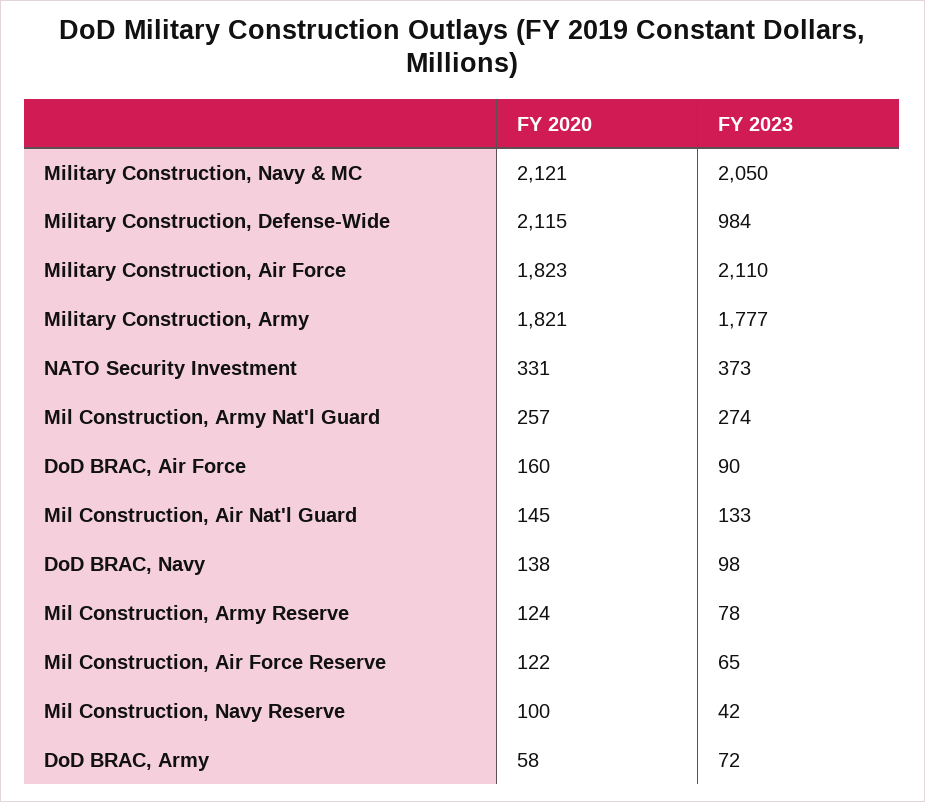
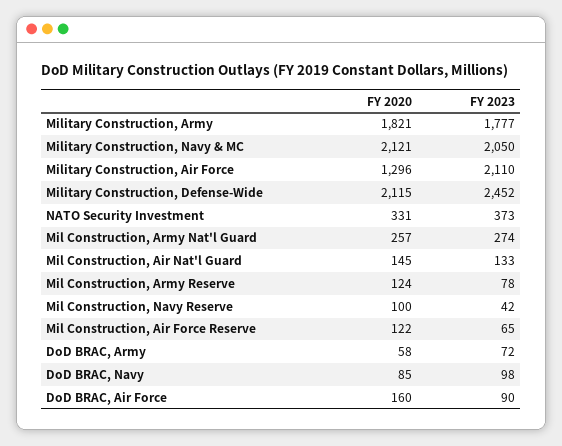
  {
    "FY 2020": {
      "Military Construction, Navy & MC": 2121,
      "Military Construction, Defense-Wide": 2115,
-     "Military Construction, Air Force": 1823,
+     "Military Construction, Air Force": 1296,
      "Military Construction, Army": 1821,
      "NATO Security Investment": 331,
      "Mil Construction, Army Nat'l Guard": 257,
      "DoD BRAC, Air Force": 160,
      "Mil Construction, Air Nat'l Guard": 145,
-     "DoD BRAC, Navy": 138,
+     "DoD BRAC, Navy": 85,
      "Mil Construction, Army Reserve": 124,
      "Mil Construction, Air Force Reserve": 122,
      "Mil Construction, Navy Reserve": 100,
      "DoD BRAC, Army": 58
    },
    "FY 2023": {
      "Military Construction, Navy & MC": 2050,
-     "Military Construction, Defense-Wide": 984,
+     "Military Construction, Defense-Wide": 2452,
      "Military Construction, Air Force": 2110,
      "Military Construction, Army": 1777,
      "NATO Security Investment": 373,
      "Mil Construction, Army Nat'l Guard": 274,
      "DoD BRAC, Air Force": 90,
      "Mil Construction, Air Nat'l Guard": 133,
      "DoD BRAC, Navy": 98,
      "Mil Construction, Army Reserve": 78,
      "Mil Construction, Air Force Reserve": 65,
      "Mil Construction, Navy Reserve": 42,
      "DoD BRAC, Army": 72
    }
  }

